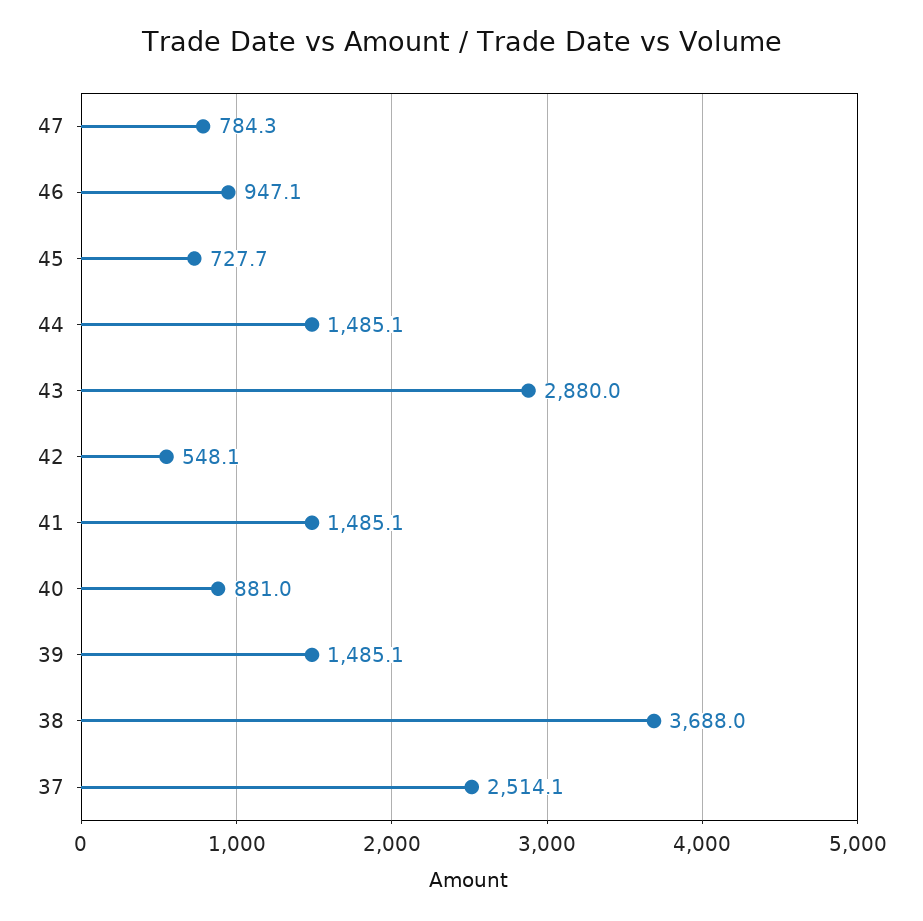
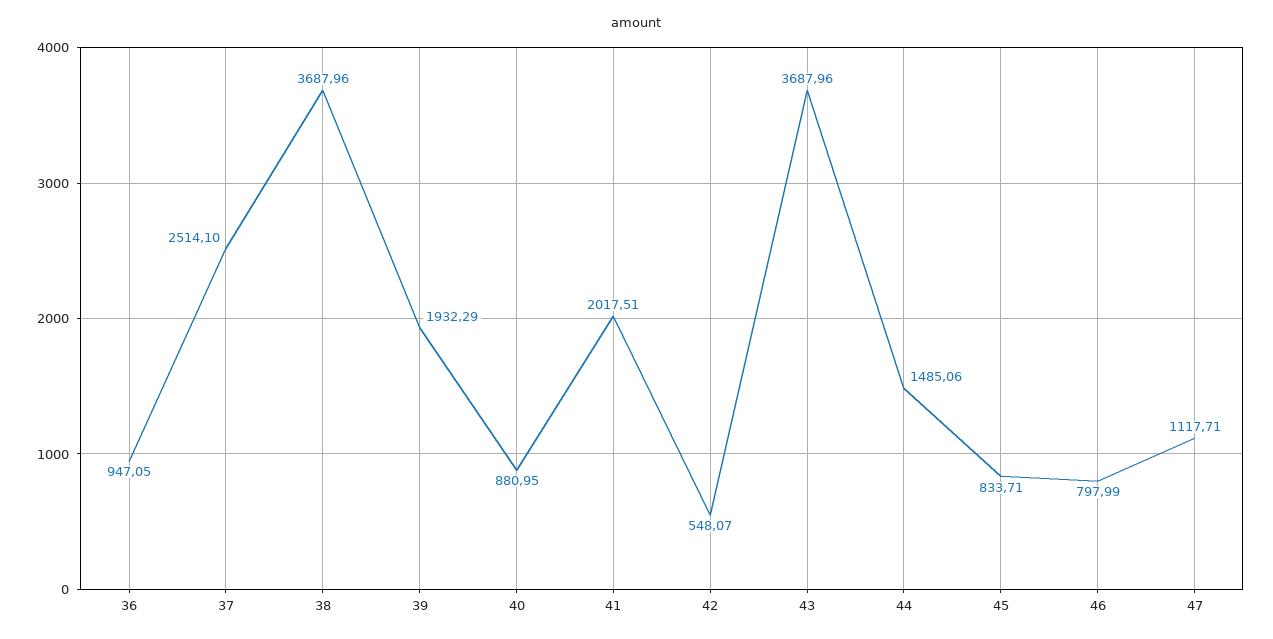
  {
-   "47": 784.3,
+   "47": 1117.71,
-   "46": 947.1,
+   "46": 797.99,
-   "45": 727.7,
+   "45": 833.71,
    "44": 1485.06,
-   "43": 2880,
+   "43": 3687.96,
    "42": 548.07,
-   "41": 1485.1,
+   "41": 2017.51,
    "40": 880.95,
-   "39": 1485.1,
+   "39": 1932.29,
    "38": 3687.96,
-   "37": 2514.1
+   "37": 2514.1,
+   "36": 947.05
  }

